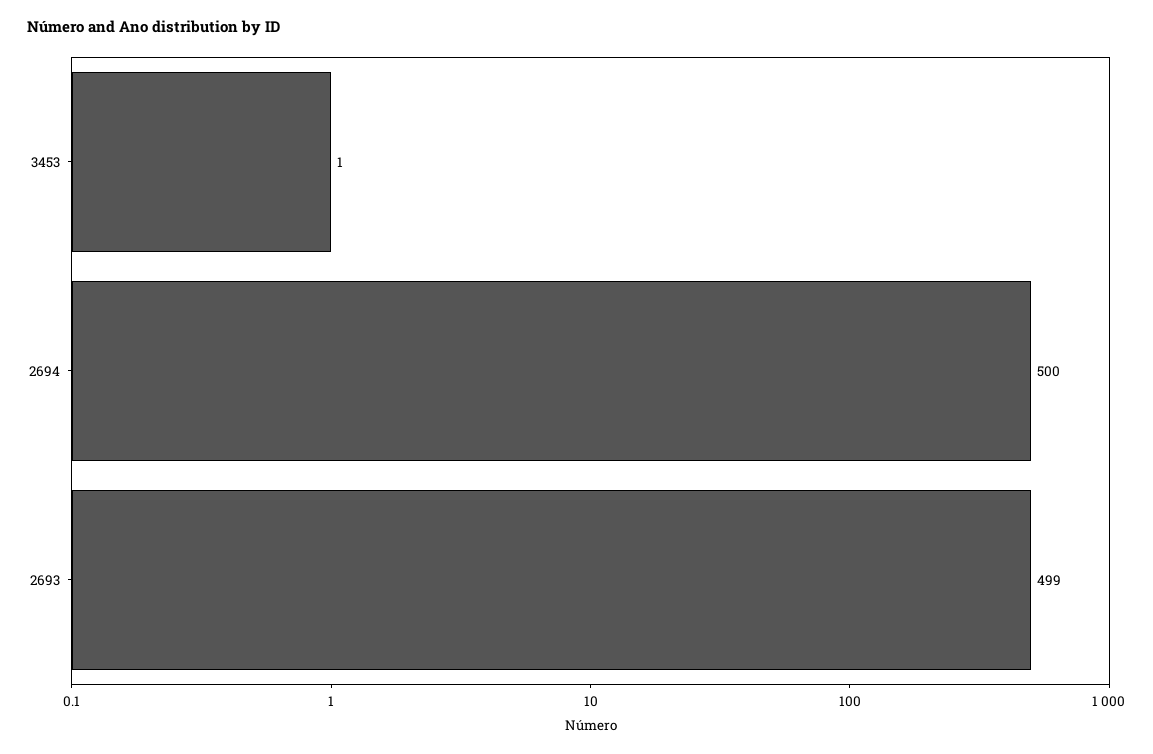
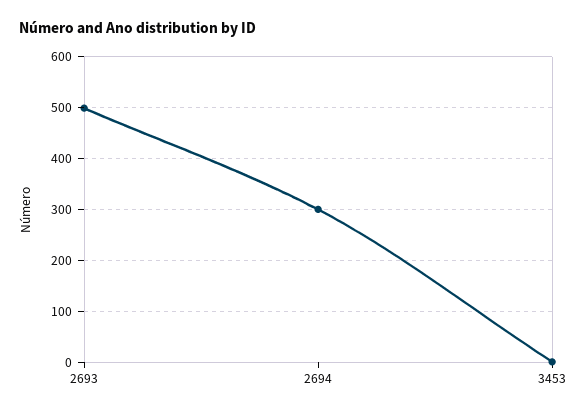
  {
    "3453": 1,
-   "2694": 500,
+   "2694": 300,
    "2693": 499
  }

